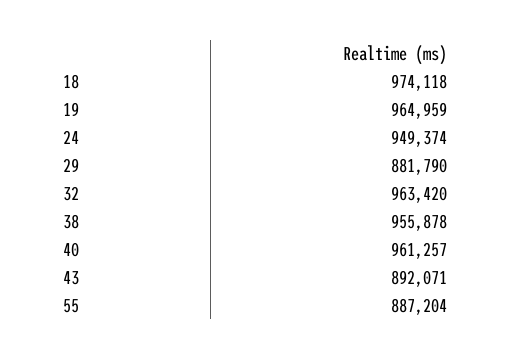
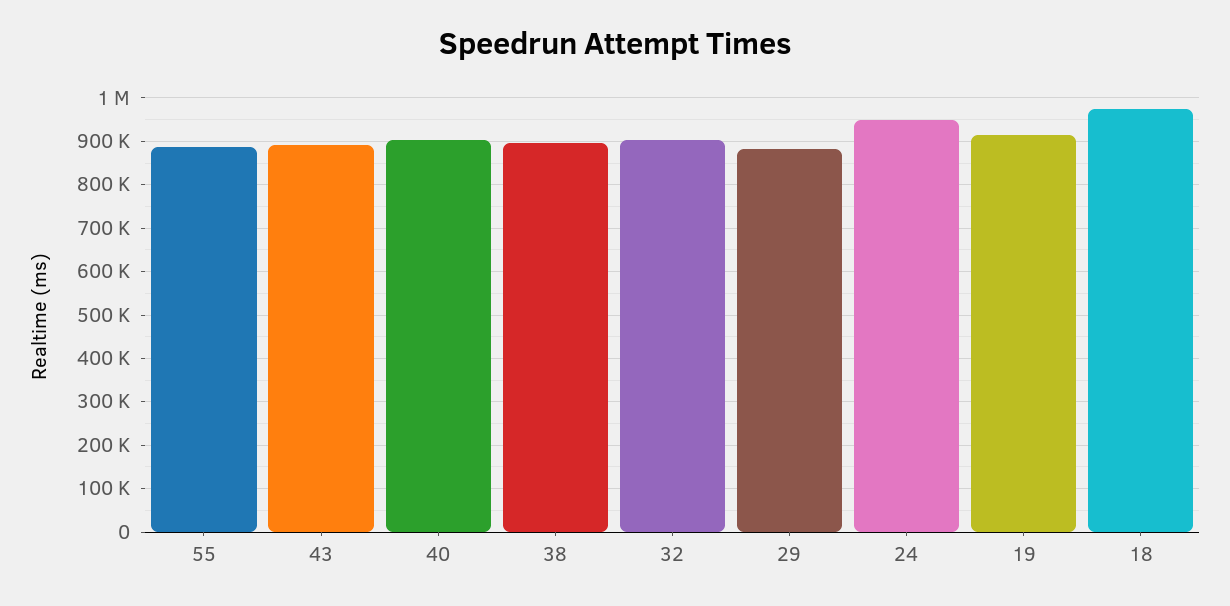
  {
    "18": 974118,
-   "19": 964959,
+   "19": 920000,
    "24": 949374,
    "29": 881790,
-   "32": 963420,
+   "32": 900000,
-   "38": 955878,
+   "38": 900000,
-   "40": 961257,
+   "40": 900000,
    "43": 892071,
    "55": 887204
  }

